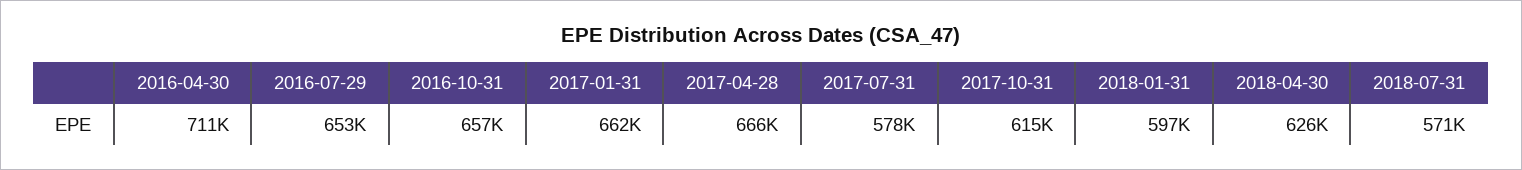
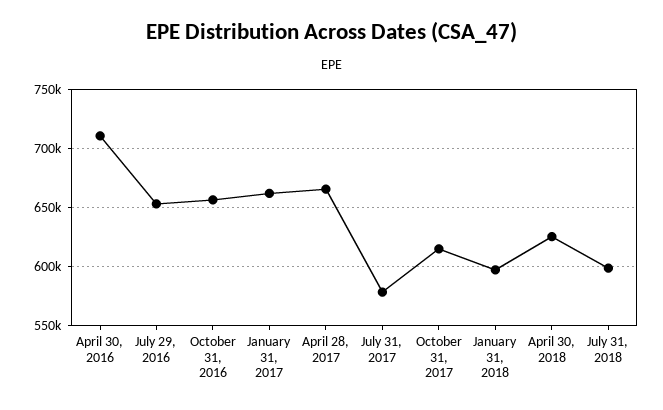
  {
    "2016-04-30": 711000,
    "2016-07-29": 653000,
    "2016-10-31": 657000,
    "2017-01-31": 662000,
    "2017-04-28": 666000,
    "2017-07-31": 578000,
    "2017-10-31": 615000,
    "2018-01-31": 597000,
    "2018-04-30": 626000,
-   "2018-07-31": 571000
+   "2018-07-31": 600000
  }

